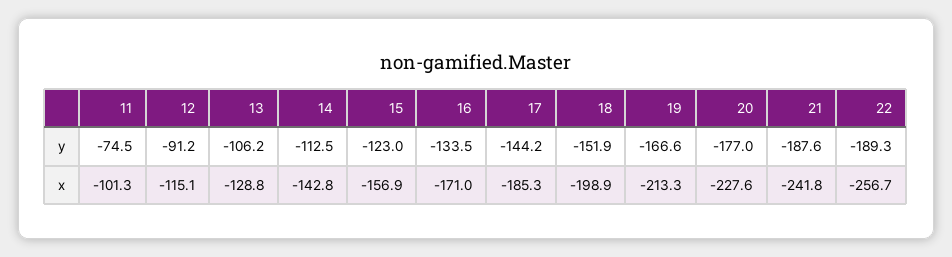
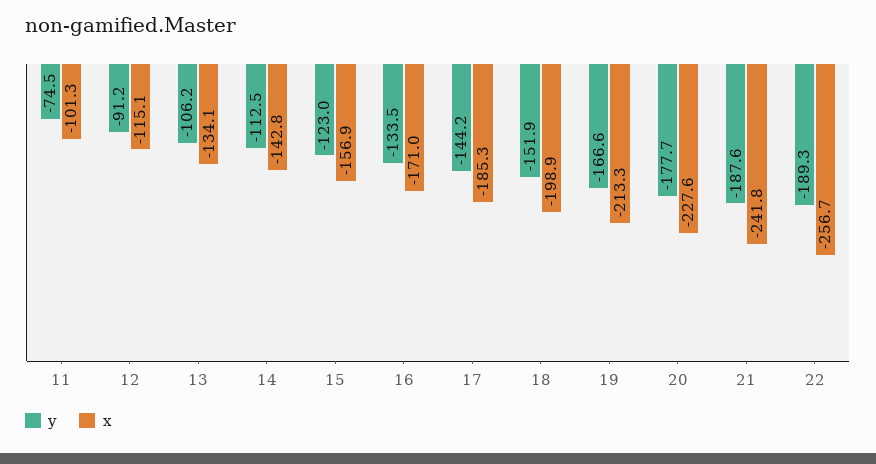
  {
    "y": {
      "11": -74.5,
      "12": -91.2,
      "13": -106.2,
      "14": -112.5,
      "15": -123,
      "16": -133.5,
      "17": -144.2,
      "18": -151.9,
      "19": -166.6,
-     "20": -177,
+     "20": -177.7,
      "21": -187.6,
      "22": -189.3
    },
    "x": {
      "11": -101.3,
      "12": -115.1,
-     "13": -128.8,
+     "13": -134.1,
      "14": -142.8,
      "15": -156.9,
      "16": -171,
      "17": -185.3,
      "18": -198.9,
      "19": -213.3,
      "20": -227.6,
      "21": -241.8,
      "22": -256.7
    }
  }

